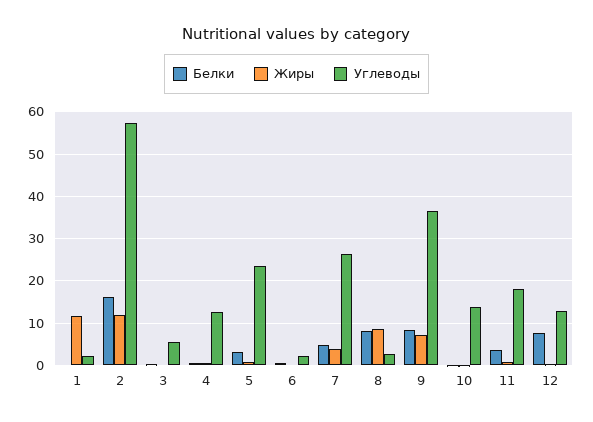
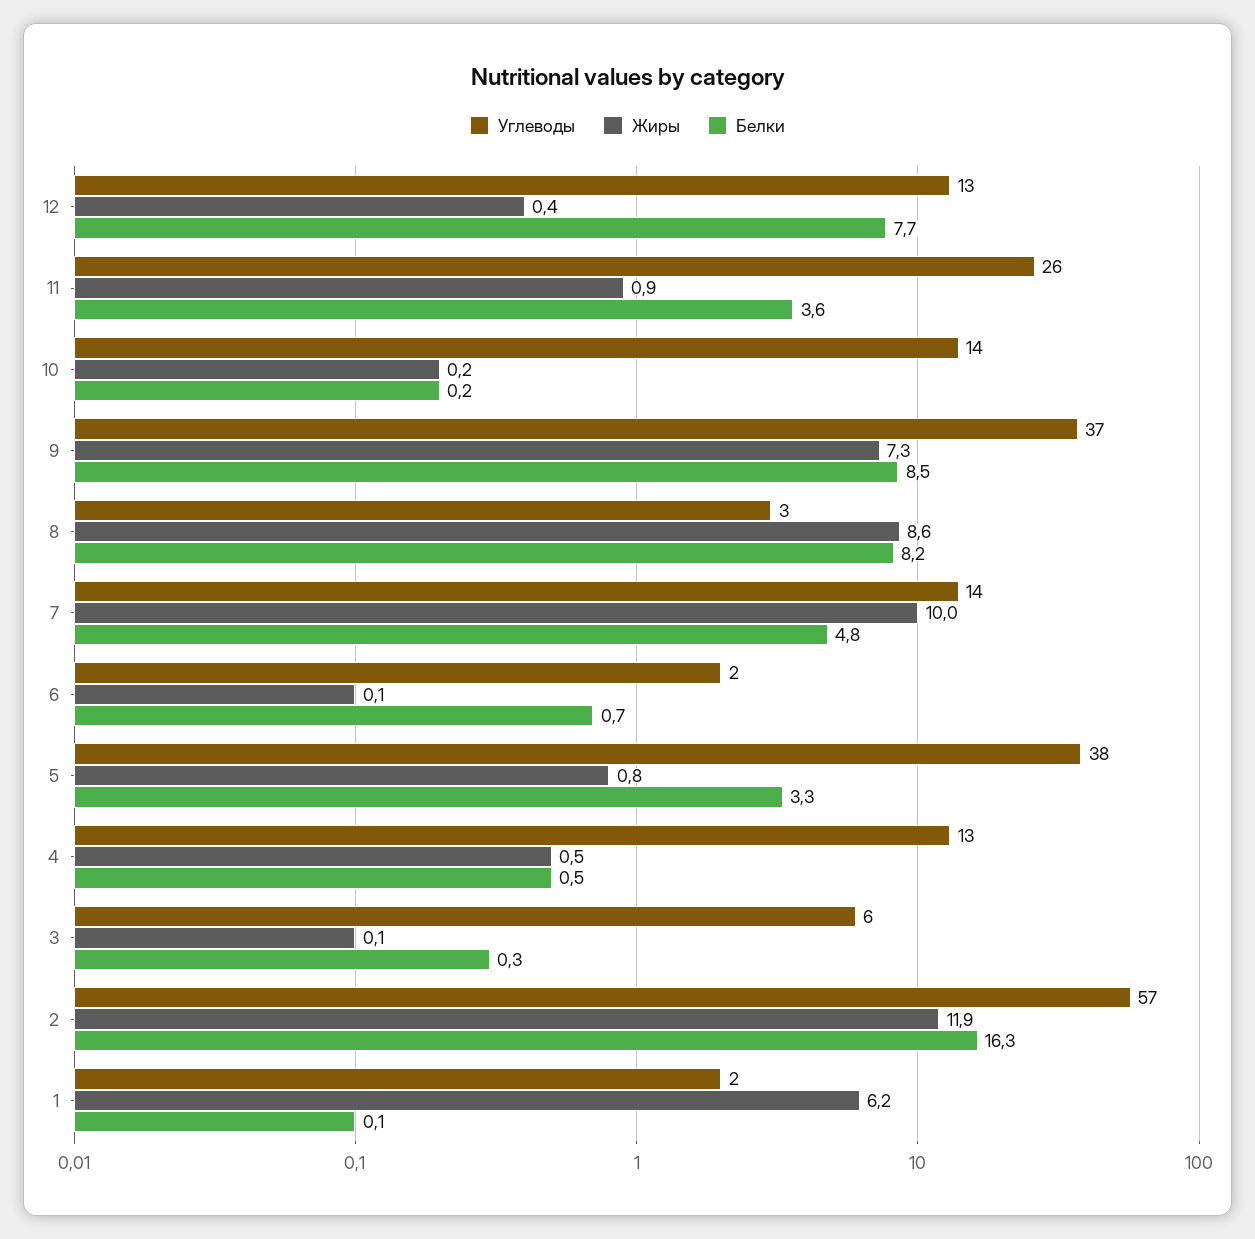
  {
    "Белки": {
      "1": 0.1,
      "2": 16.3,
      "3": 0.3,
      "4": 0.5,
      "5": 3.3,
      "6": 0.7,
      "7": 4.8,
      "8": 8.2,
      "9": 8.5,
      "10": 0.2,
      "11": 3.6,
      "12": 7.7
    },
    "Жиры": {
-     "1": 12,
+     "1": 6.2,
      "2": 11.9,
      "3": 0.1,
      "4": 0.5,
      "5": 0.8,
      "6": 0.1,
-     "7": 4,
+     "7": 10,
      "8": 8.6,
      "9": 7.3,
      "10": 0.2,
      "11": 0.9,
      "12": 0.4
    },
    "Углеводы": {
      "1": 2,
      "2": 57,
      "3": 6,
      "4": 13,
-     "5": 24,
+     "5": 38,
      "6": 2,
-     "7": 26,
+     "7": 14,
      "8": 3,
      "9": 37,
      "10": 14,
-     "11": 18,
+     "11": 26,
      "12": 13
    }
  }

